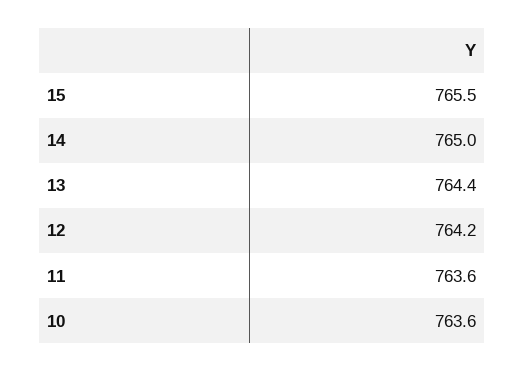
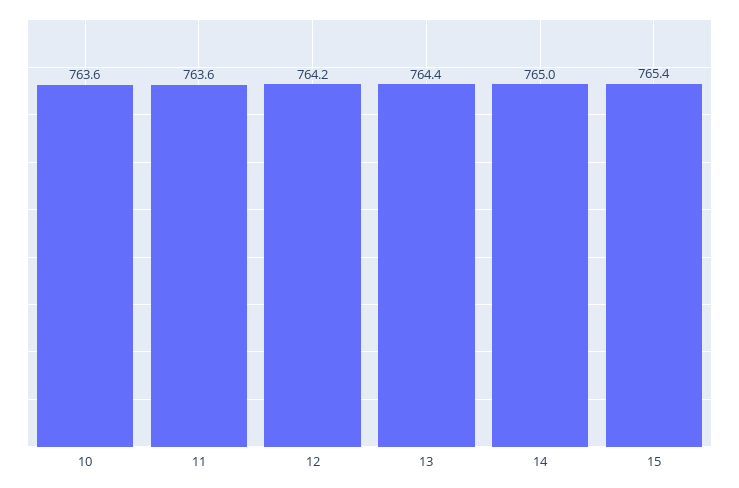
  {
-   "15": 765.5,
+   "15": 765.4,
    "14": 765,
    "13": 764.4,
    "12": 764.2,
    "11": 763.6,
    "10": 763.6
  }

